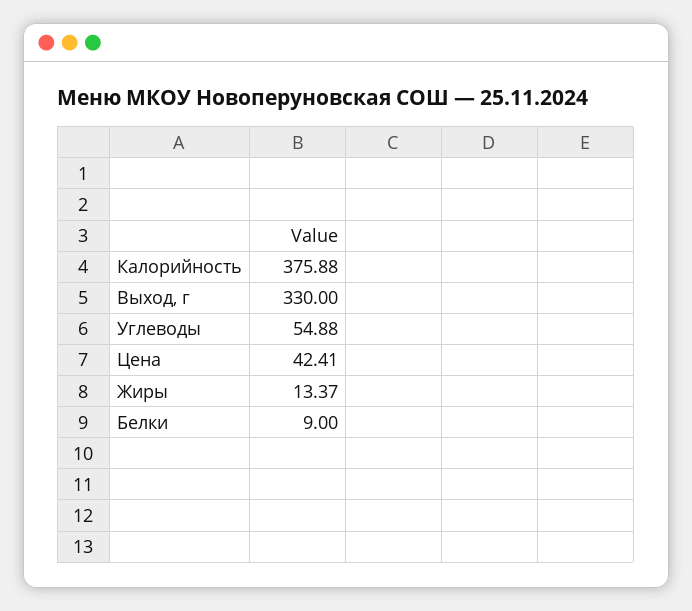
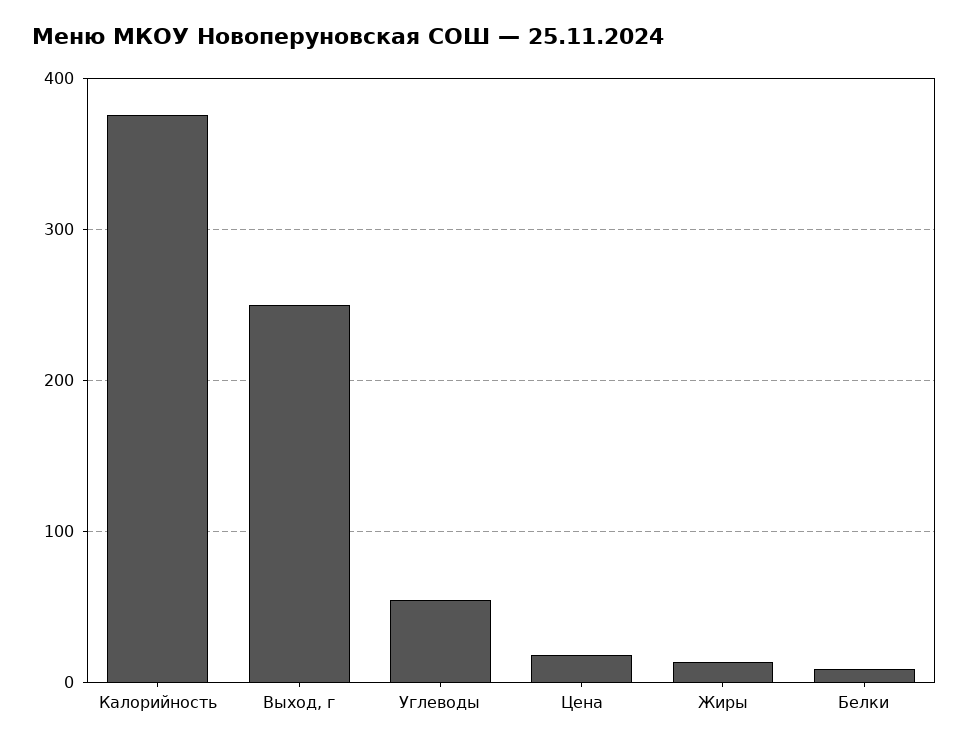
  {
    "Калорийность": 375.88,
-   "Выход, г": 330,
+   "Выход, г": 250,
    "Углеводы": 54.88,
-   "Цена": 42.41,
+   "Цена": 20,
    "Жиры": 13.37,
    "Белки": 9
  }

